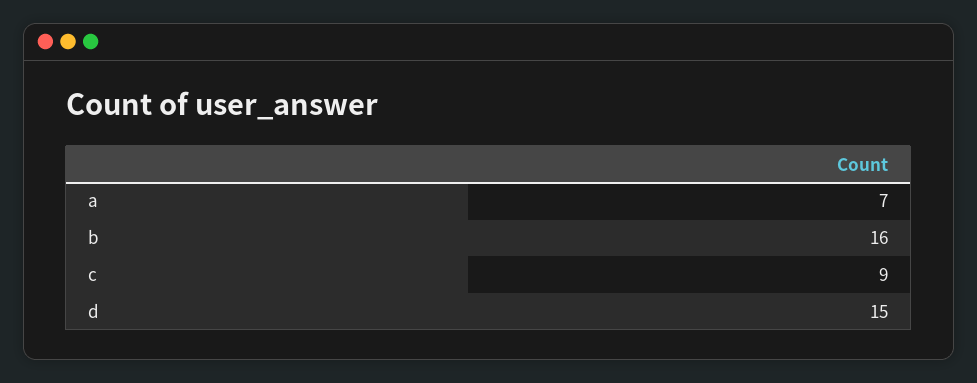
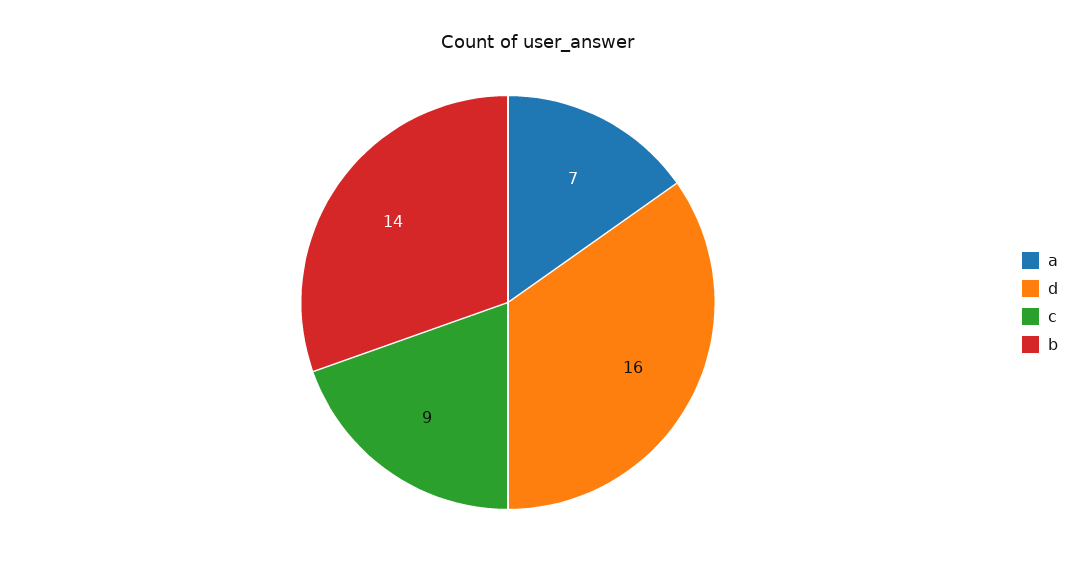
  {
    "a": 7,
-   "b": 16,
+   "b": 14,
    "c": 9,
-   "d": 15
+   "d": 16
  }

